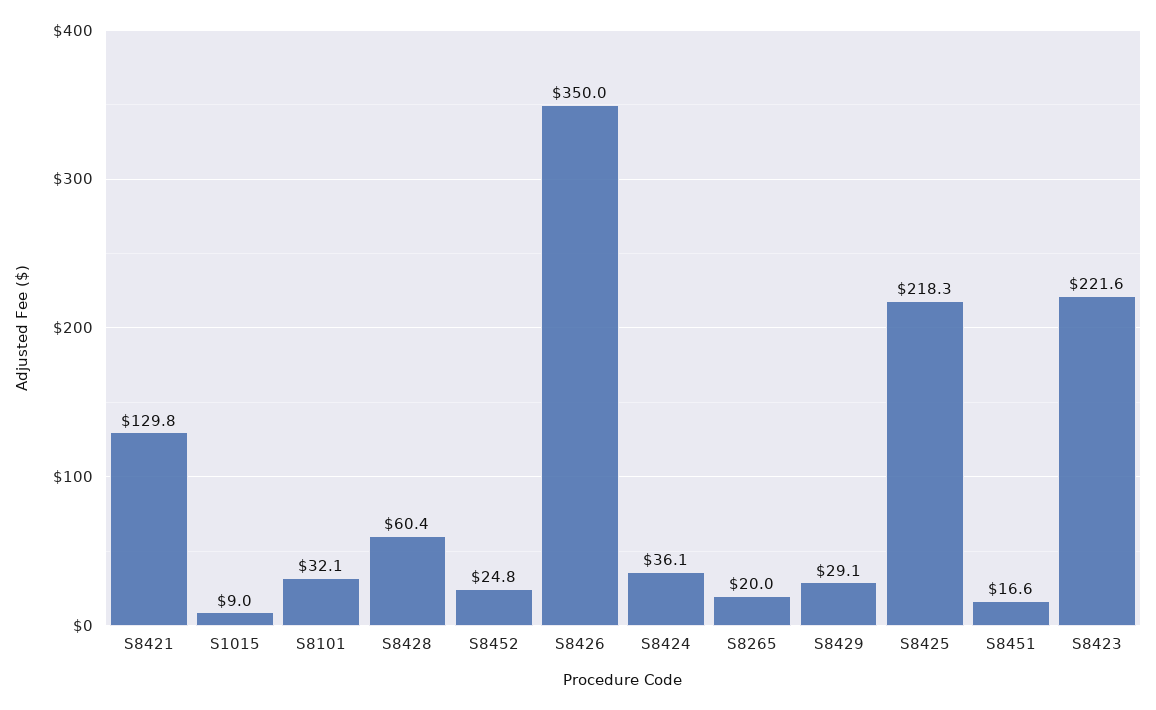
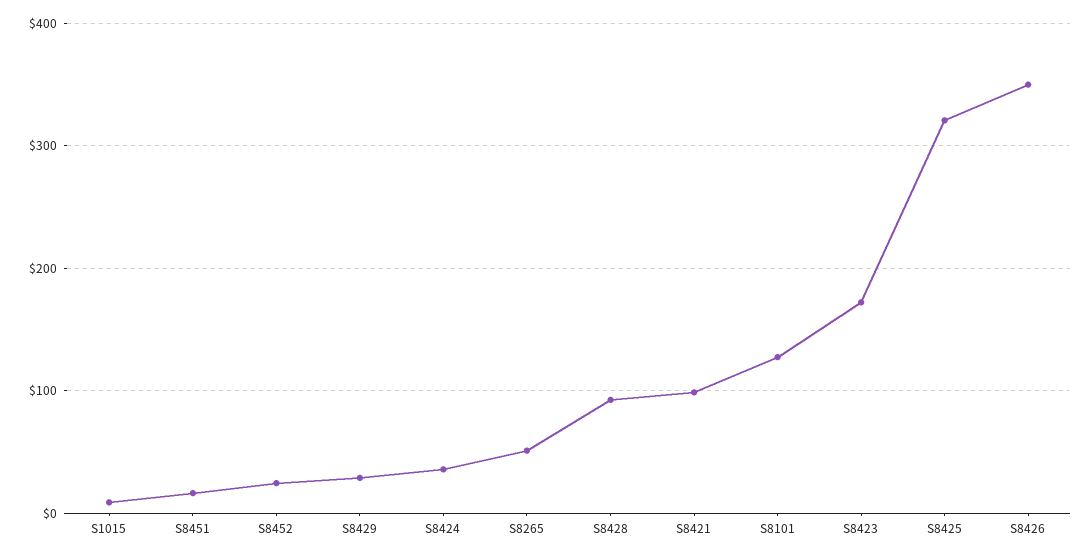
  {
-   "S8421": 129.8,
+   "S8421": 100,
    "S1015": 9,
-   "S8101": 32.1,
+   "S8101": 130,
-   "S8428": 60.4,
+   "S8428": 90,
    "S8452": 24.8,
    "S8426": 350,
    "S8424": 36.1,
-   "S8265": 20,
+   "S8265": 50,
    "S8429": 29.1,
-   "S8425": 218.3,
+   "S8425": 320,
    "S8451": 16.6,
-   "S8423": 221.6
+   "S8423": 170
  }

